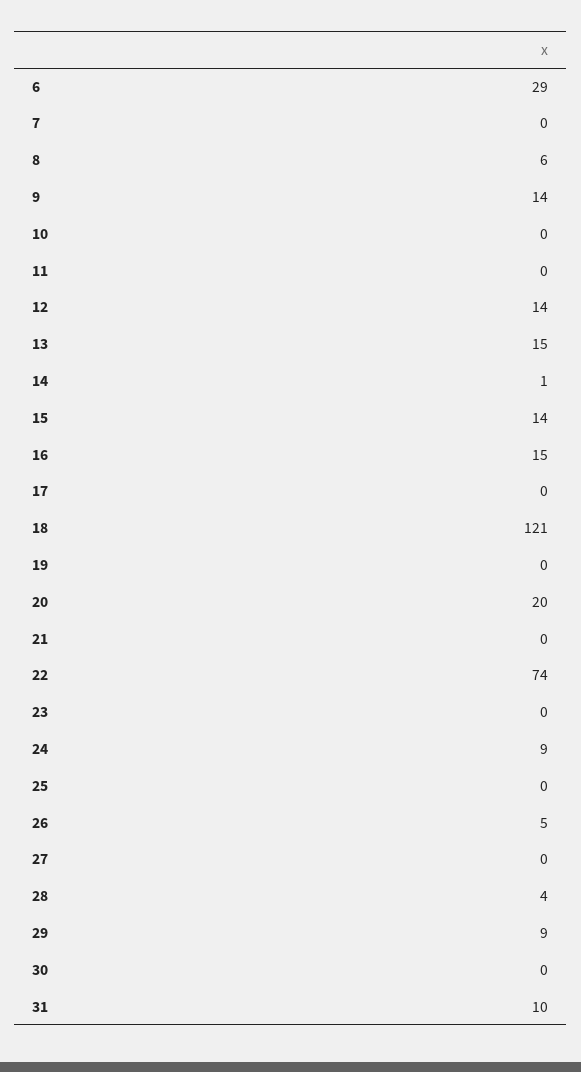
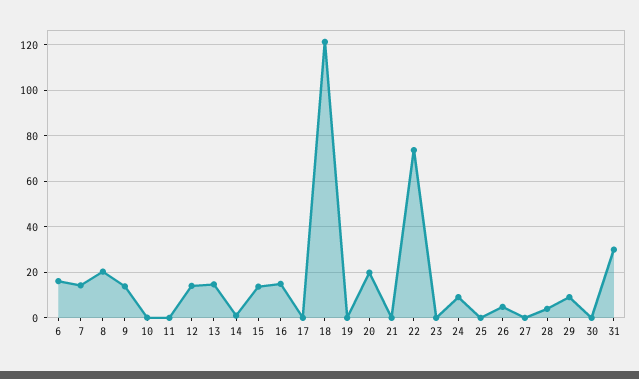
  {
-   "6": 29,
+   "6": 15,
-   "7": 0,
+   "7": 15,
-   "8": 6,
+   "8": 20,
    "9": 14,
    "10": 0,
    "11": 0,
    "12": 14,
    "13": 15,
    "14": 1,
    "15": 14,
    "16": 15,
    "17": 0,
    "18": 121,
    "19": 0,
    "20": 20,
    "21": 0,
    "22": 74,
    "23": 0,
    "24": 9,
    "25": 0,
    "26": 5,
    "27": 0,
    "28": 4,
    "29": 9,
    "30": 0,
-   "31": 10
+   "31": 30
  }

